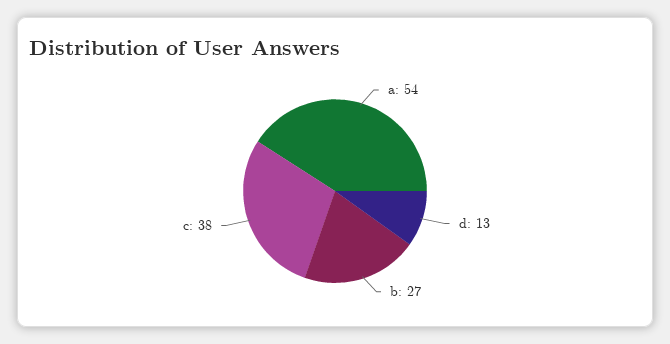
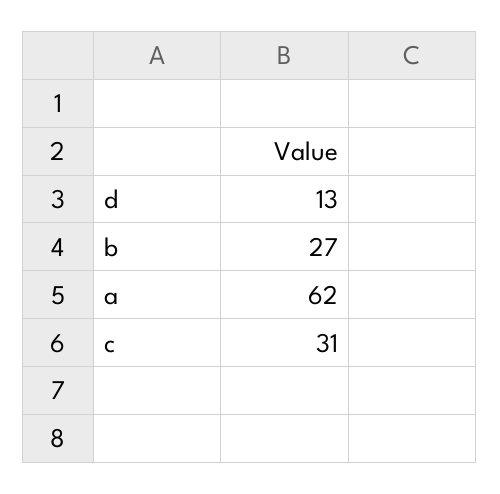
  {
-   "a": 54,
+   "a": 62,
    "d": 13,
    "b": 27,
-   "c": 38
+   "c": 31
  }

